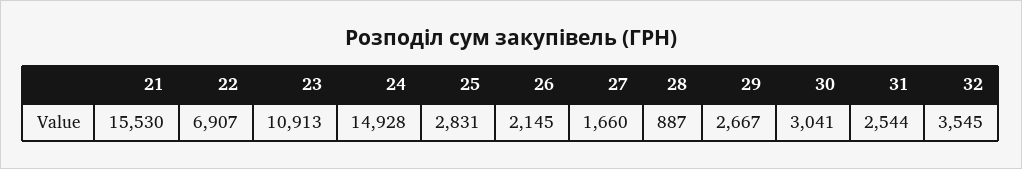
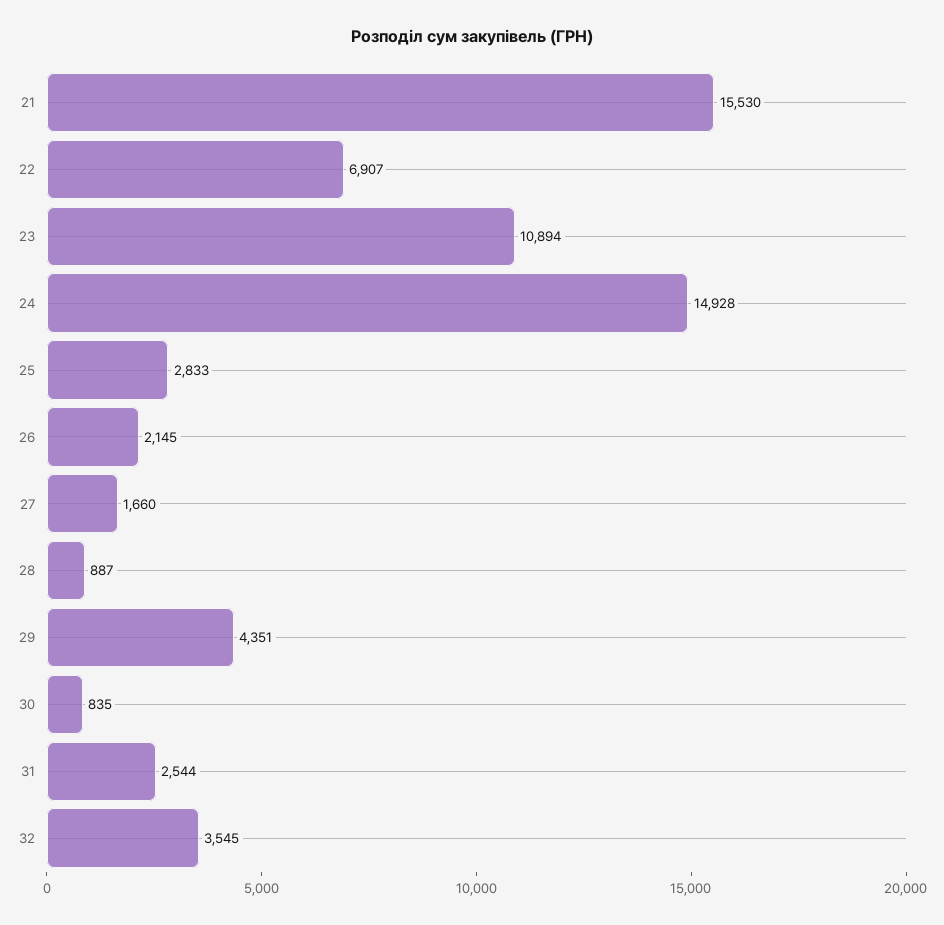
  {
    "21": 15530,
    "22": 6907,
-   "23": 10913,
+   "23": 10894,
    "24": 14928,
-   "25": 2831,
+   "25": 2833,
    "26": 2145,
    "27": 1660,
    "28": 887,
-   "29": 2667,
+   "29": 4351,
-   "30": 3041,
+   "30": 835,
    "31": 2544,
    "32": 3545
  }

